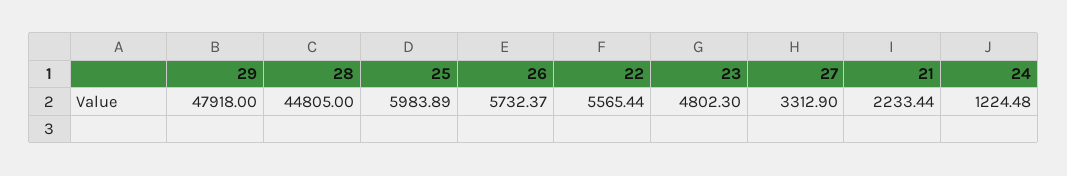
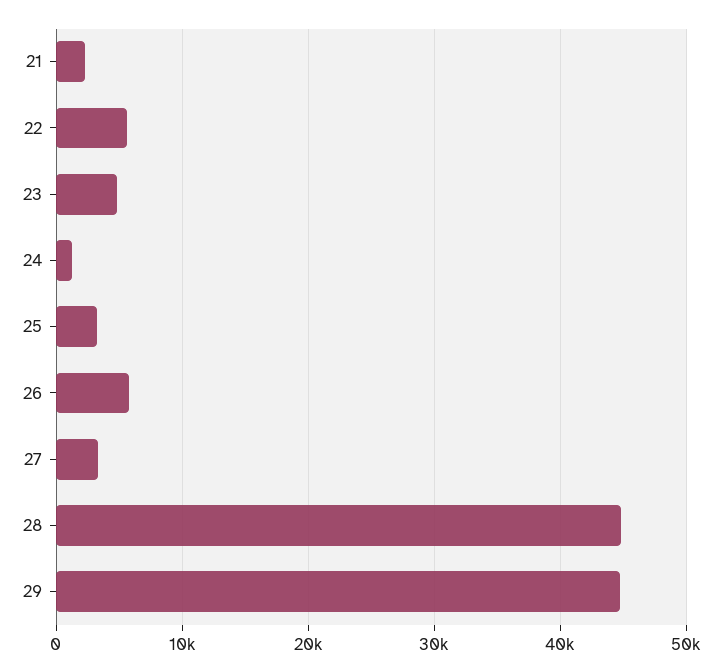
  {
-   "29": 47918,
+   "29": 45000,
    "28": 44805,
-   "25": 5983.89,
+   "25": 3000,
    "26": 5732.37,
    "22": 5565.44,
    "23": 4802.3,
    "27": 3312.9,
    "21": 2233.44,
    "24": 1224.48
  }

